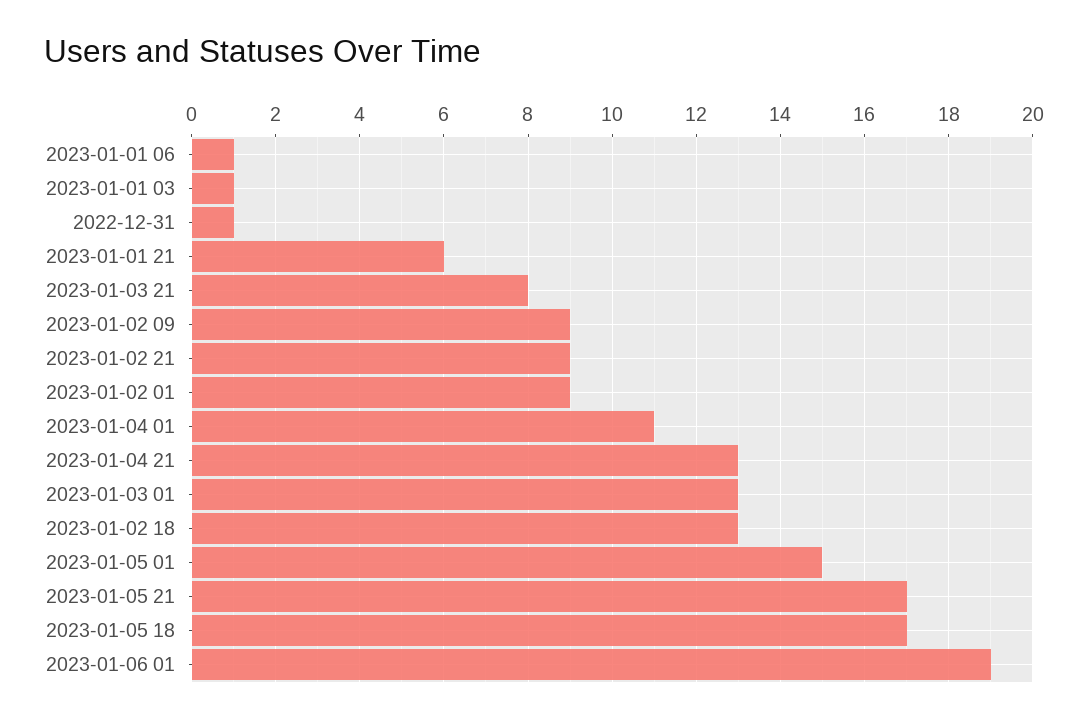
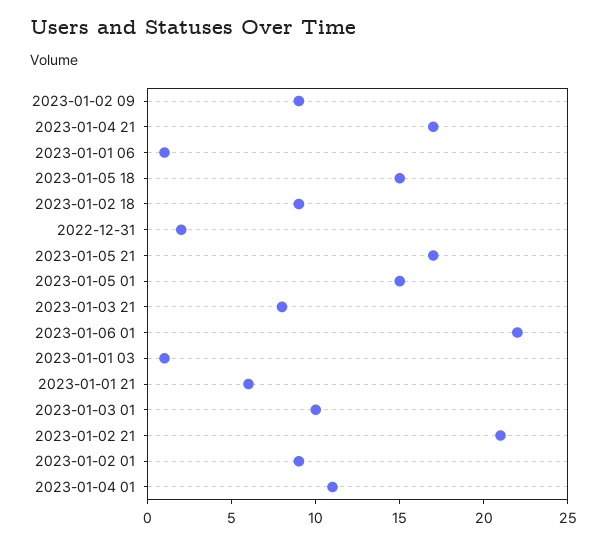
  {
    "2023-01-01 06": 1,
    "2023-01-01 03": 1,
-   "2022-12-31": 1,
+   "2022-12-31": 2,
    "2023-01-01 21": 6,
    "2023-01-03 21": 8,
    "2023-01-02 09": 9,
-   "2023-01-02 21": 9,
+   "2023-01-02 21": 21,
    "2023-01-02 01": 9,
    "2023-01-04 01": 11,
-   "2023-01-04 21": 13,
+   "2023-01-04 21": 17,
-   "2023-01-03 01": 13,
+   "2023-01-03 01": 10,
-   "2023-01-02 18": 13,
+   "2023-01-02 18": 9,
    "2023-01-05 01": 15,
    "2023-01-05 21": 17,
-   "2023-01-05 18": 17,
+   "2023-01-05 18": 15,
-   "2023-01-06 01": 19
+   "2023-01-06 01": 22
  }

